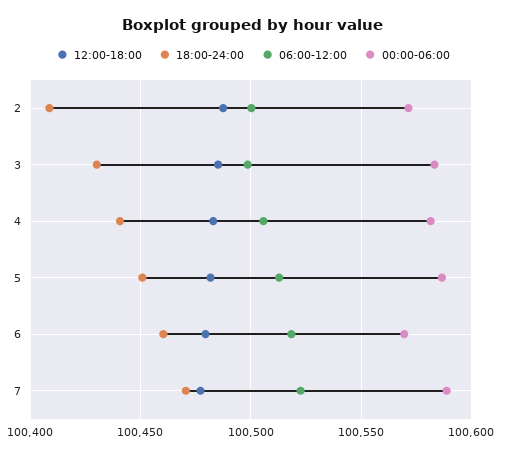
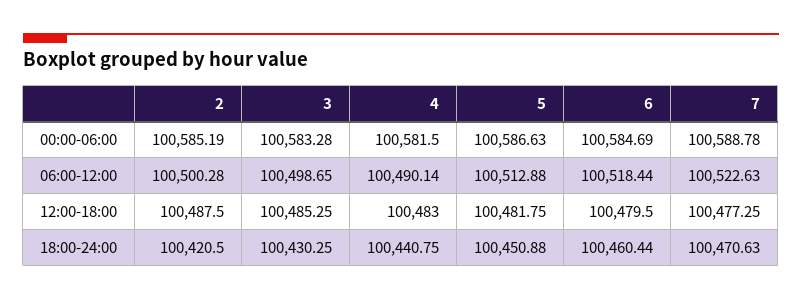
  {
    "12:00-18:00": {
      "2": 100487.5,
      "3": 100485.25,
      "4": 100483,
      "5": 100481.75,
      "6": 100479.5,
      "7": 100477.25
    },
    "18:00-24:00": {
-     "2": 100410,
+     "2": 100420.5,
      "3": 100430.25,
      "4": 100440.75,
      "5": 100450.88,
      "6": 100460.44,
      "7": 100470.63
    },
    "06:00-12:00": {
      "2": 100500.28,
      "3": 100498.65,
-     "4": 100505,
+     "4": 100490.14,
      "5": 100512.88,
      "6": 100518.44,
      "7": 100522.63
    },
    "00:00-06:00": {
-     "2": 100570,
+     "2": 100585.19,
      "3": 100583.28,
      "4": 100581.5,
      "5": 100586.63,
-     "6": 100570,
+     "6": 100584.69,
      "7": 100588.78
    }
  }

